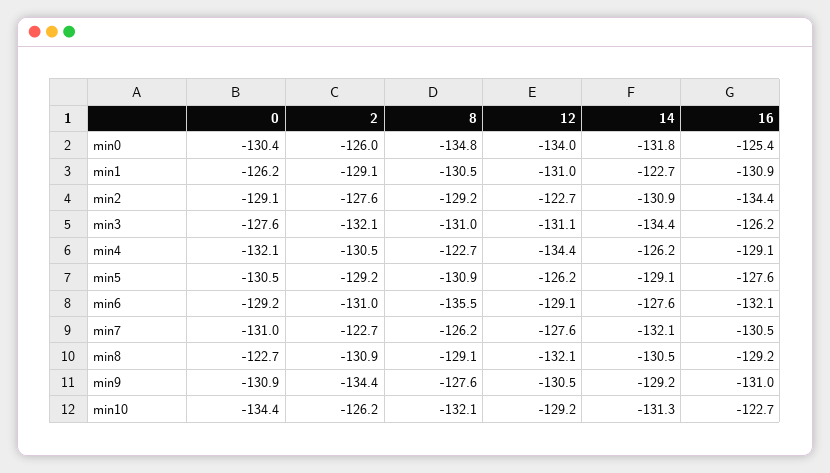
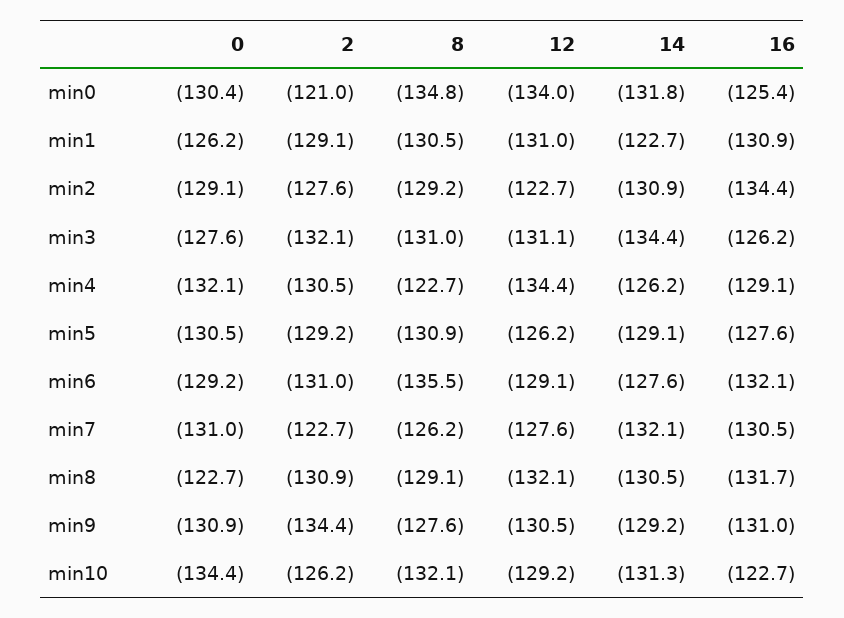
  {
    "0": {
      "min0": -130.4,
      "min1": -126.2,
      "min2": -129.1,
      "min3": -127.6,
      "min4": -132.1,
      "min5": -130.5,
      "min6": -129.2,
      "min7": -131,
      "min8": -122.7,
      "min9": -130.9,
      "min10": -134.4
    },
    "2": {
-     "min0": -126,
+     "min0": -121,
      "min1": -129.1,
      "min2": -127.6,
      "min3": -132.1,
      "min4": -130.5,
      "min5": -129.2,
      "min6": -131,
      "min7": -122.7,
      "min8": -130.9,
      "min9": -134.4,
      "min10": -126.2
    },
    "8": {
      "min0": -134.8,
      "min1": -130.5,
      "min2": -129.2,
      "min3": -131,
      "min4": -122.7,
      "min5": -130.9,
      "min6": -135.5,
      "min7": -126.2,
      "min8": -129.1,
      "min9": -127.6,
      "min10": -132.1
    },
    "12": {
      "min0": -134,
      "min1": -131,
      "min2": -122.7,
      "min3": -131.1,
      "min4": -134.4,
      "min5": -126.2,
      "min6": -129.1,
      "min7": -127.6,
      "min8": -132.1,
      "min9": -130.5,
      "min10": -129.2
    },
    "14": {
      "min0": -131.8,
      "min1": -122.7,
      "min2": -130.9,
      "min3": -134.4,
      "min4": -126.2,
      "min5": -129.1,
      "min6": -127.6,
      "min7": -132.1,
      "min8": -130.5,
      "min9": -129.2,
      "min10": -131.3
    },
    "16": {
      "min0": -125.4,
      "min1": -130.9,
      "min2": -134.4,
      "min3": -126.2,
      "min4": -129.1,
      "min5": -127.6,
      "min6": -132.1,
      "min7": -130.5,
-     "min8": -129.2,
+     "min8": -131.7,
      "min9": -131,
      "min10": -122.7
    }
  }

